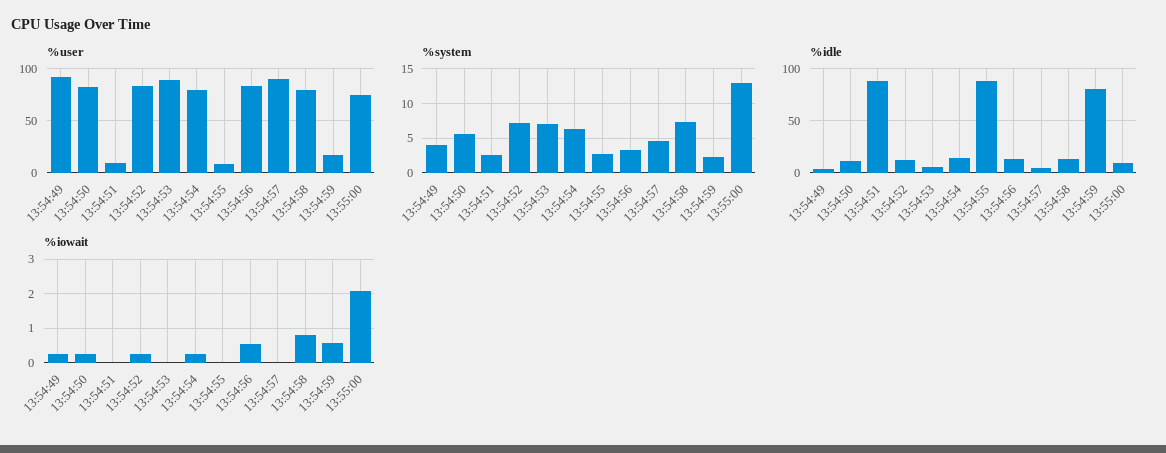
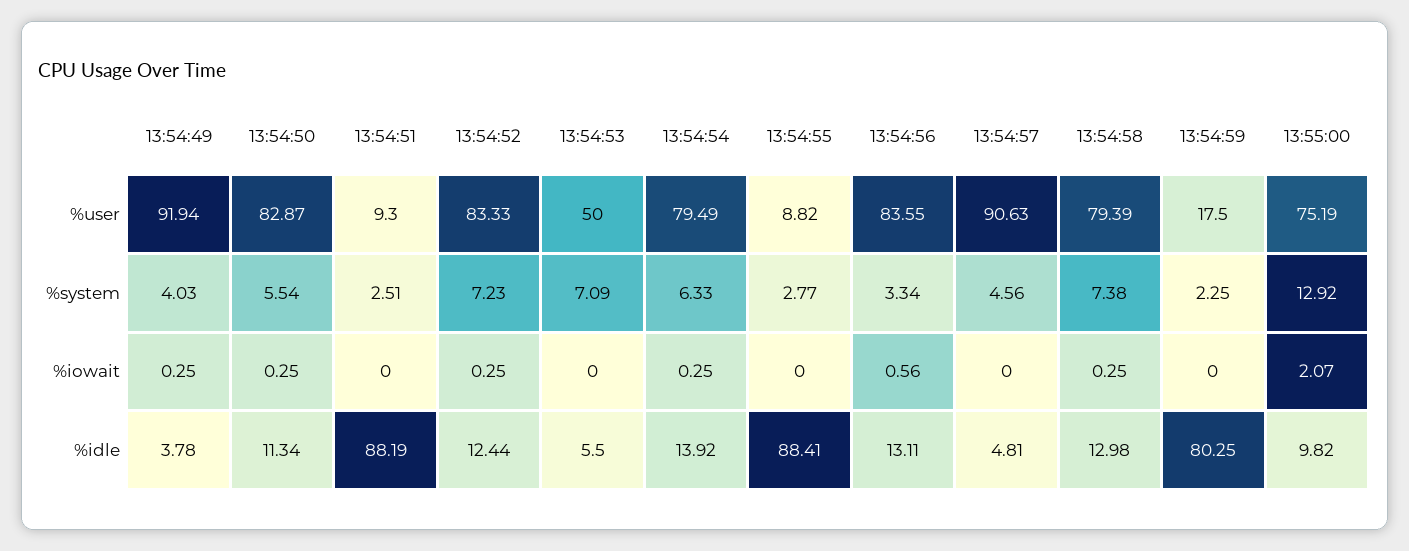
  {
    "%user": {
      "13:54:49": 91.94,
      "13:54:50": 82.87,
      "13:54:51": 9.3,
      "13:54:52": 83.33,
-     "13:54:53": 90,
+     "13:54:53": 50,
      "13:54:54": 79.49,
      "13:54:55": 8.82,
      "13:54:56": 83.55,
      "13:54:57": 90.63,
      "13:54:58": 79.39,
      "13:54:59": 17.5,
      "13:55:00": 75.19
    },
    "%system": {
      "13:54:49": 4.03,
      "13:54:50": 5.54,
      "13:54:51": 2.51,
      "13:54:52": 7.23,
      "13:54:53": 7.09,
      "13:54:54": 6.33,
      "13:54:55": 2.77,
      "13:54:56": 3.34,
      "13:54:57": 4.56,
      "13:54:58": 7.38,
      "13:54:59": 2.25,
      "13:55:00": 12.92
    },
    "%idle": {
      "13:54:49": 3.78,
      "13:54:50": 11.34,
      "13:54:51": 88.19,
      "13:54:52": 12.44,
      "13:54:53": 5.5,
      "13:54:54": 13.92,
      "13:54:55": 88.41,
      "13:54:56": 13.11,
      "13:54:57": 4.81,
      "13:54:58": 12.98,
      "13:54:59": 80.25,
      "13:55:00": 9.82
    },
    "%iowait": {
      "13:54:49": 0.25,
      "13:54:50": 0.25,
      "13:54:51": 0,
      "13:54:52": 0.25,
      "13:54:53": 0,
      "13:54:54": 0.25,
      "13:54:55": 0,
      "13:54:56": 0.56,
      "13:54:57": 0,
-     "13:54:58": 0.8,
+     "13:54:58": 0.25,
-     "13:54:59": 0.6,
+     "13:54:59": 0,
      "13:55:00": 2.07
    }
  }

